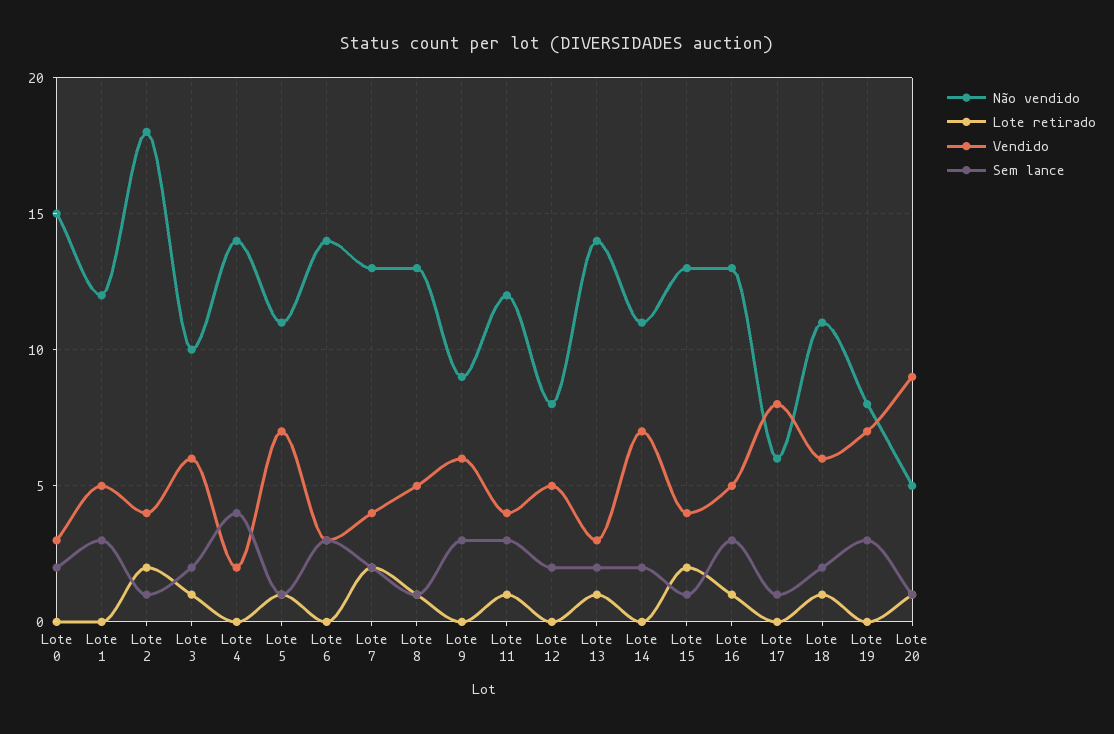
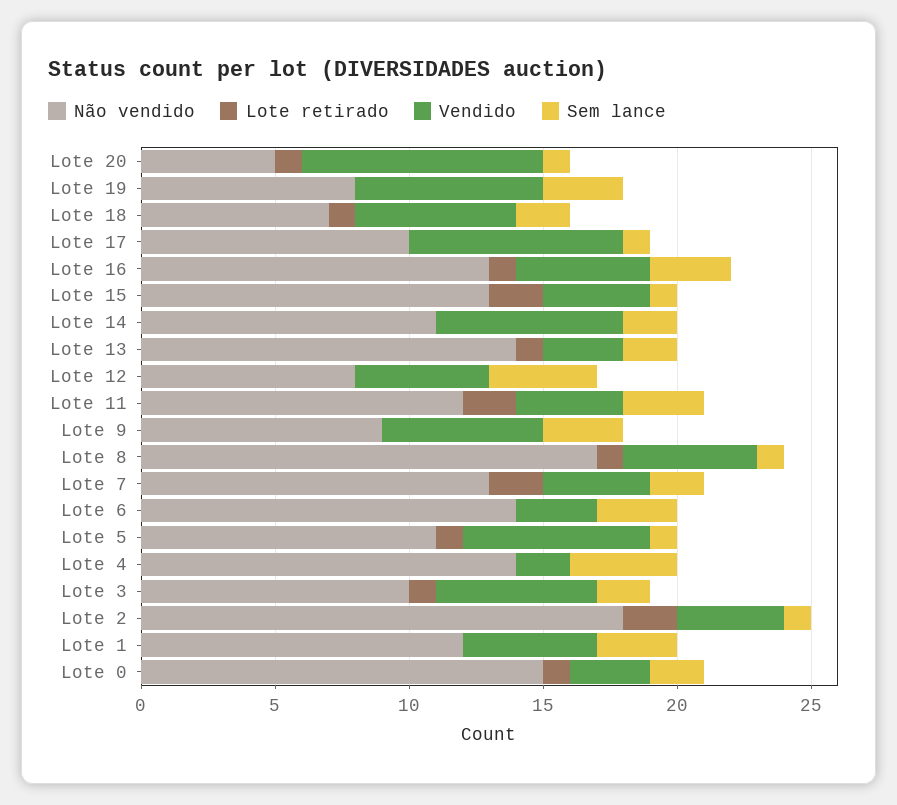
  {
    "Não vendido": {
      "Lote 0": 15,
      "Lote 1": 12,
      "Lote 2": 18,
      "Lote 3": 10,
      "Lote 4": 14,
      "Lote 5": 11,
      "Lote 6": 14,
      "Lote 7": 13,
-     "Lote 8": 13,
+     "Lote 8": 17,
      "Lote 9": 9,
      "Lote 11": 12,
      "Lote 12": 8,
      "Lote 13": 14,
      "Lote 14": 11,
      "Lote 15": 13,
      "Lote 16": 13,
-     "Lote 17": 6,
+     "Lote 17": 10,
-     "Lote 18": 11,
+     "Lote 18": 7,
      "Lote 19": 8,
      "Lote 20": 5
    },
    "Lote retirado": {
-     "Lote 0": 0,
+     "Lote 0": 1,
      "Lote 1": 0,
      "Lote 2": 2,
      "Lote 3": 1,
      "Lote 4": 0,
      "Lote 5": 1,
      "Lote 6": 0,
      "Lote 7": 2,
      "Lote 8": 1,
      "Lote 9": 0,
-     "Lote 11": 1,
+     "Lote 11": 2,
      "Lote 12": 0,
      "Lote 13": 1,
      "Lote 14": 0,
      "Lote 15": 2,
      "Lote 16": 1,
      "Lote 17": 0,
      "Lote 18": 1,
      "Lote 19": 0,
      "Lote 20": 1
    },
    "Vendido": {
      "Lote 0": 3,
      "Lote 1": 5,
      "Lote 2": 4,
      "Lote 3": 6,
      "Lote 4": 2,
      "Lote 5": 7,
      "Lote 6": 3,
      "Lote 7": 4,
      "Lote 8": 5,
      "Lote 9": 6,
      "Lote 11": 4,
      "Lote 12": 5,
      "Lote 13": 3,
      "Lote 14": 7,
      "Lote 15": 4,
      "Lote 16": 5,
      "Lote 17": 8,
      "Lote 18": 6,
      "Lote 19": 7,
      "Lote 20": 9
    },
    "Sem lance": {
      "Lote 0": 2,
      "Lote 1": 3,
      "Lote 2": 1,
      "Lote 3": 2,
      "Lote 4": 4,
      "Lote 5": 1,
      "Lote 6": 3,
      "Lote 7": 2,
      "Lote 8": 1,
      "Lote 9": 3,
      "Lote 11": 3,
-     "Lote 12": 2,
+     "Lote 12": 4,
      "Lote 13": 2,
      "Lote 14": 2,
      "Lote 15": 1,
      "Lote 16": 3,
      "Lote 17": 1,
      "Lote 18": 2,
      "Lote 19": 3,
      "Lote 20": 1
    }
  }

